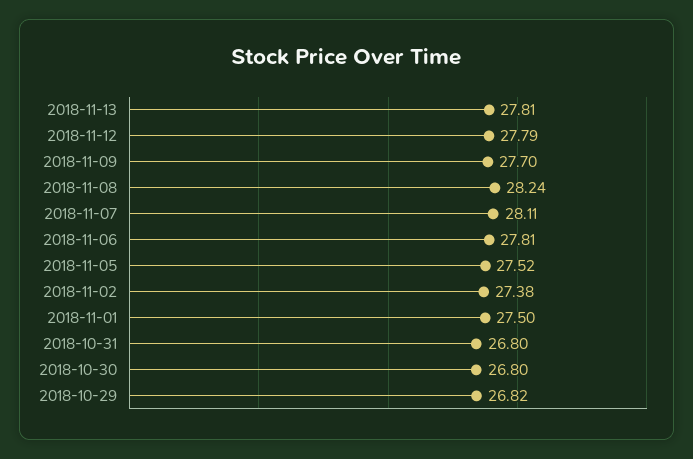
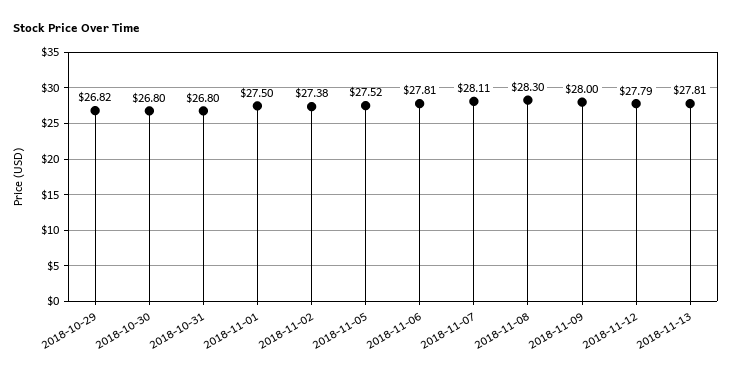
  {
    "2018-11-13": 27.81,
    "2018-11-12": 27.79,
-   "2018-11-09": 27.7,
+   "2018-11-09": 28,
-   "2018-11-08": 28.24,
+   "2018-11-08": 28.3,
    "2018-11-07": 28.11,
    "2018-11-06": 27.81,
    "2018-11-05": 27.52,
    "2018-11-02": 27.38,
    "2018-11-01": 27.5,
    "2018-10-31": 26.8,
    "2018-10-30": 26.8,
    "2018-10-29": 26.82
  }

